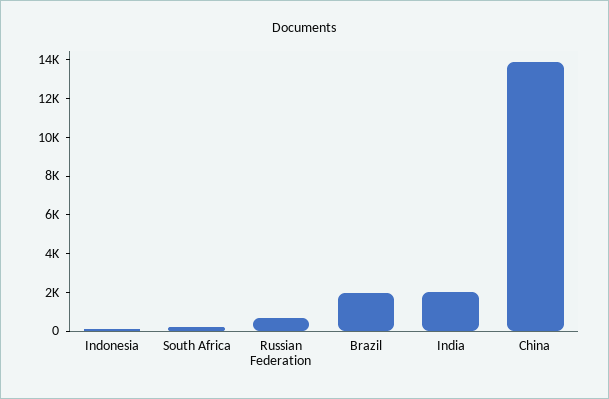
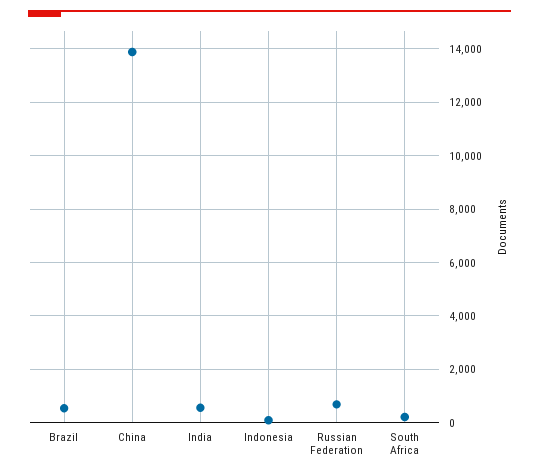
  {
    "Indonesia": 0,
    "South Africa": 250,
    "Russian Federation": 750,
-   "Brazil": 2000,
+   "Brazil": 500,
-   "India": 2000,
+   "India": 500,
    "China": 14000
  }

